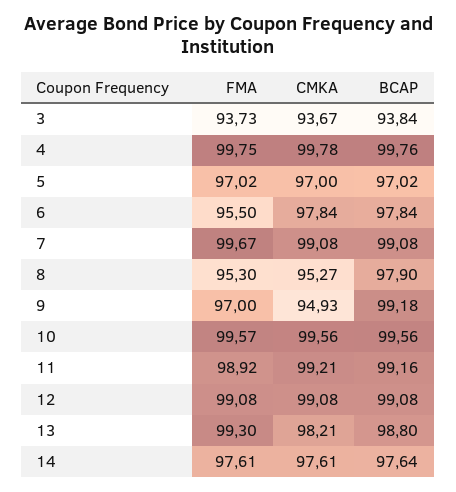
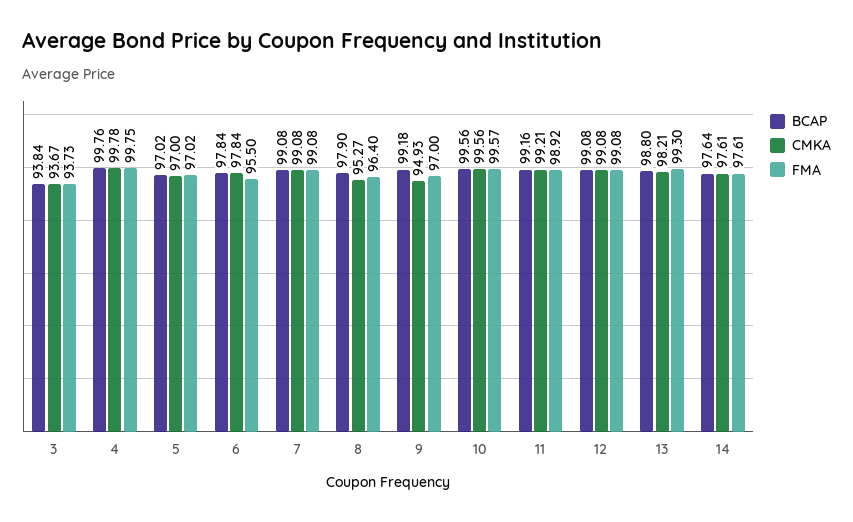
  {
    "FMA": {
      "3": 93.73,
      "4": 99.75,
      "5": 97.02,
      "6": 95.5,
-     "7": 99.67,
+     "7": 99.08,
-     "8": 95.3,
+     "8": 96.4,
      "9": 97,
      "10": 99.57,
      "11": 98.92,
      "12": 99.08,
      "13": 99.3,
      "14": 97.61
    },
    "CMKA": {
      "3": 93.67,
      "4": 99.78,
      "5": 97,
      "6": 97.84,
      "7": 99.08,
      "8": 95.27,
      "9": 94.93,
      "10": 99.56,
      "11": 99.21,
      "12": 99.08,
      "13": 98.21,
      "14": 97.61
    },
    "BCAP": {
      "3": 93.84,
      "4": 99.76,
      "5": 97.02,
      "6": 97.84,
      "7": 99.08,
      "8": 97.9,
      "9": 99.18,
      "10": 99.56,
      "11": 99.16,
      "12": 99.08,
      "13": 98.8,
      "14": 97.64
    }
  }

